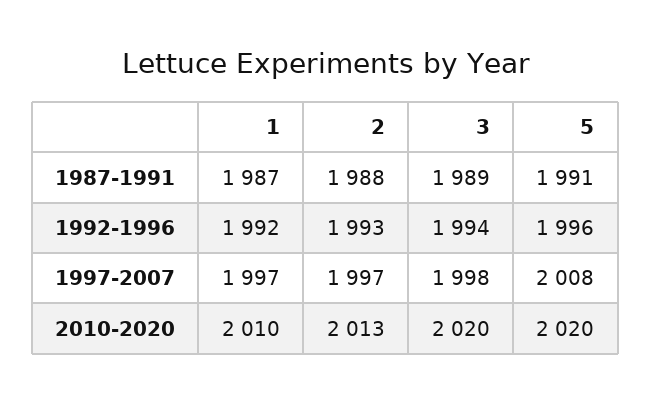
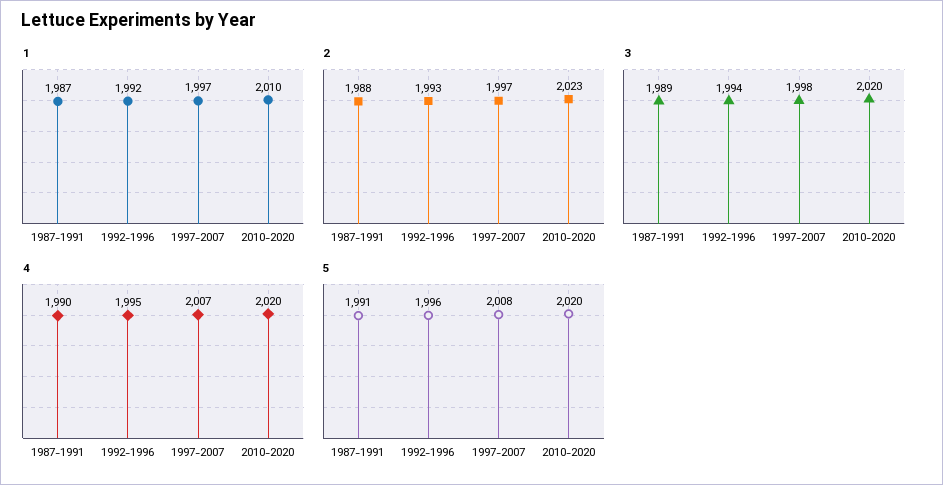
  {
    "1": {
      "1987-1991": 1987,
      "1992-1996": 1992,
      "1997-2007": 1997,
      "2010-2020": 2010
    },
    "2": {
      "1987-1991": 1988,
      "1992-1996": 1993,
      "1997-2007": 1997,
-     "2010-2020": 2013
+     "2010-2020": 2023
    },
    "3": {
      "1987-1991": 1989,
      "1992-1996": 1994,
      "1997-2007": 1998,
      "2010-2020": 2020
    },
    "5": {
      "1987-1991": 1991,
      "1992-1996": 1996,
      "1997-2007": 2008,
      "2010-2020": 2020
-   }
+   },
+   "4": {
+     "1987-1991": 1990,
+     "1992-1996": 1995,
+     "1997-2007": 2007,
+     "2010-2020": 2020
+   }
  }

